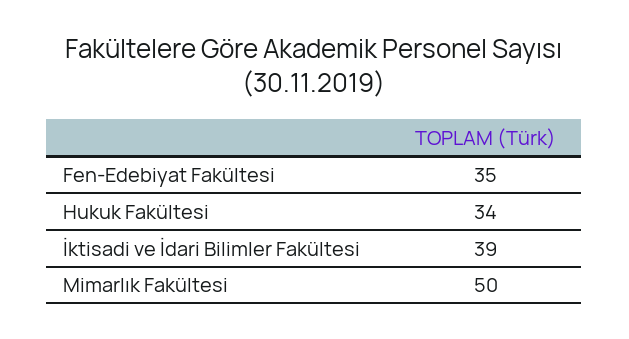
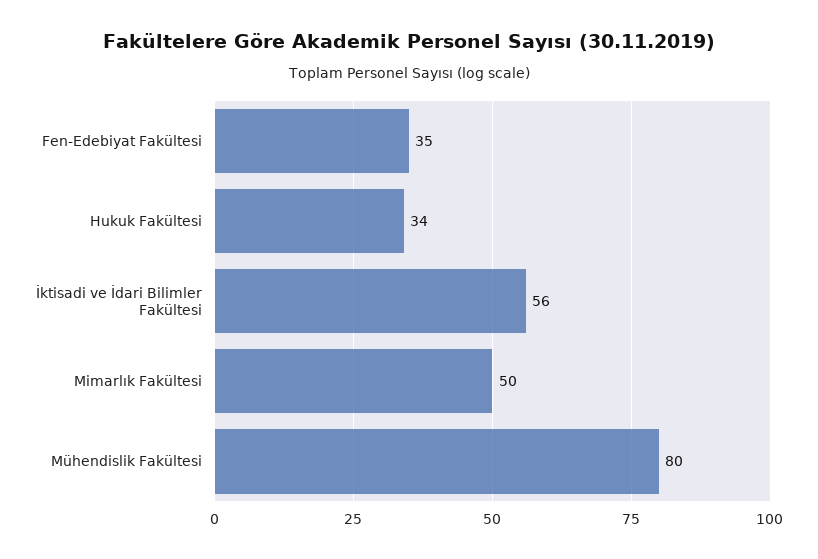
  {
    "Fen-Edebiyat Fakültesi": 35,
    "Hukuk Fakültesi": 34,
-   "İktisadi ve İdari Bilimler Fakültesi": 39,
+   "İktisadi ve İdari Bilimler Fakültesi": 56,
-   "Mimarlık Fakültesi": 50
+   "Mimarlık Fakültesi": 50,
+   "Mühendislik Fakültesi": 80
  }

